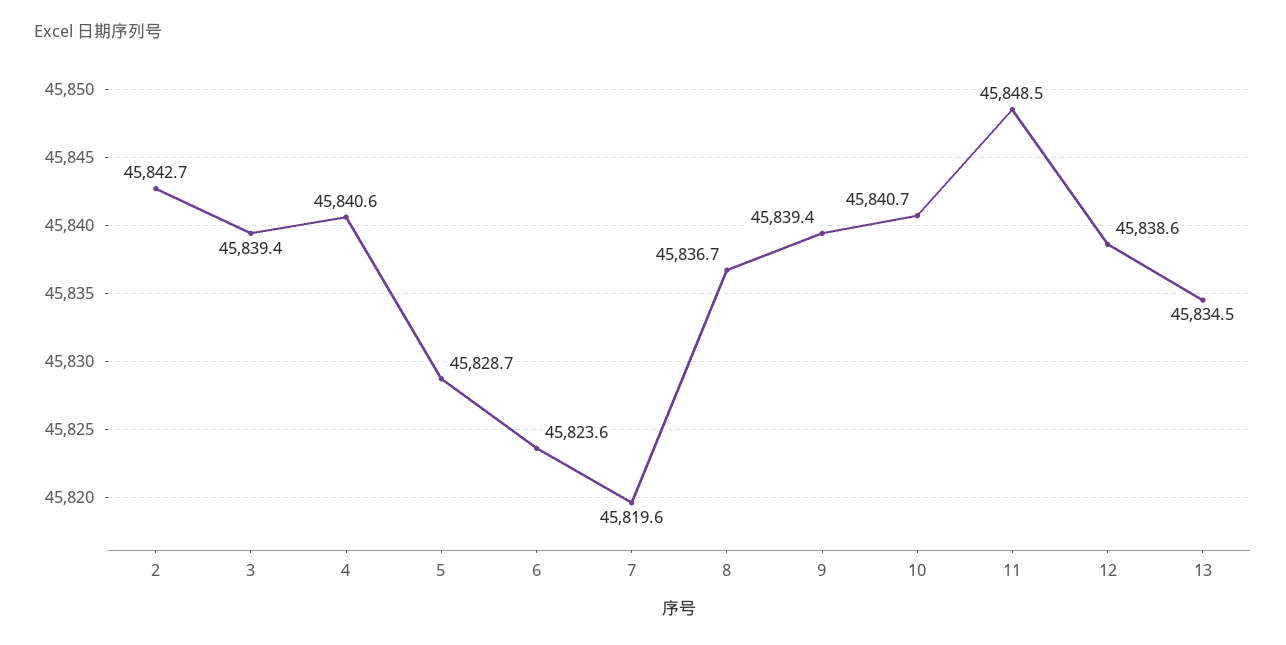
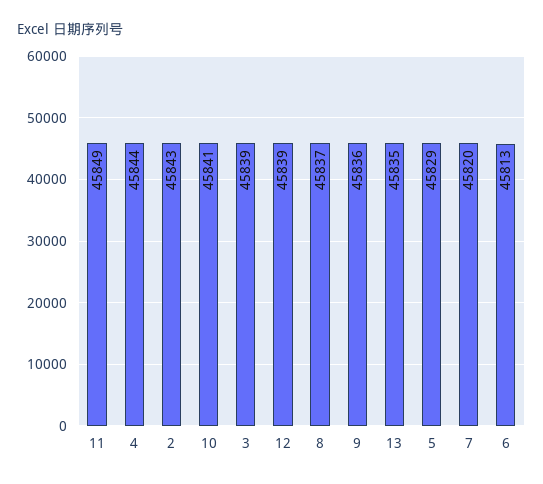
  {
    "2": 45842.7,
    "3": 45839.4,
-   "4": 45840.6,
+   "4": 45844,
    "5": 45828.7,
-   "6": 45823.6,
+   "6": 45813,
    "7": 45819.6,
    "8": 45836.7,
-   "9": 45839.4,
+   "9": 45836,
    "10": 45840.7,
    "11": 45848.5,
    "12": 45838.6,
    "13": 45834.5
  }

